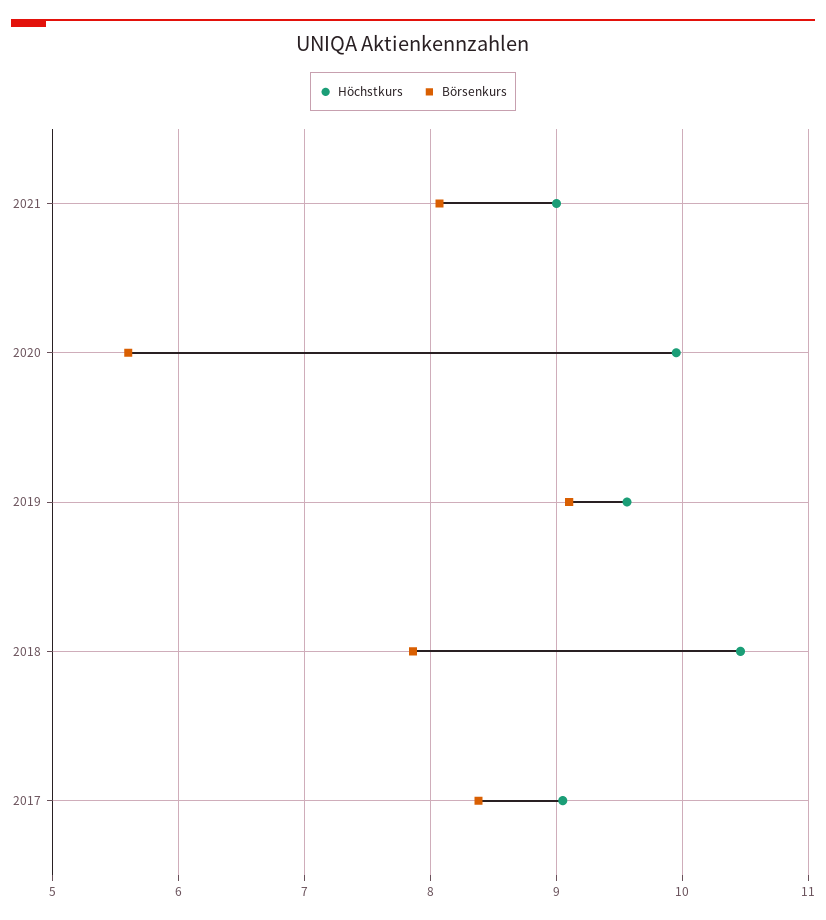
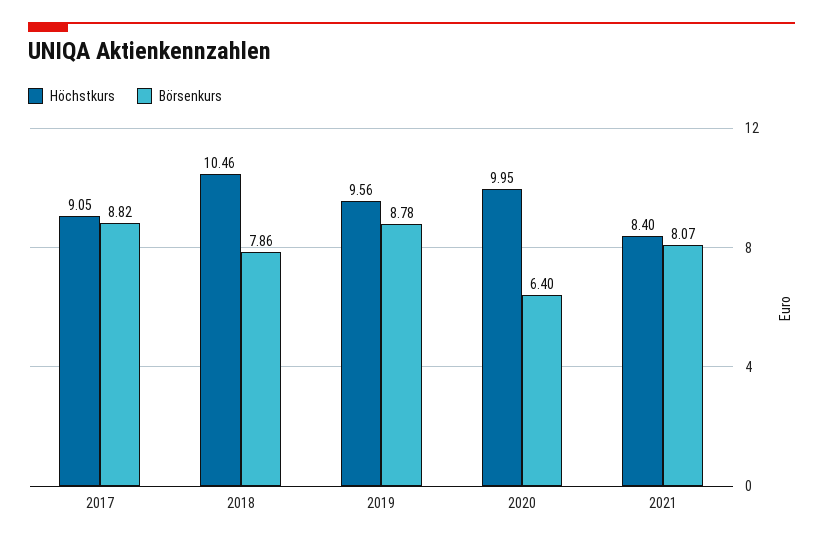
  {
    "Höchstkurs": {
-     "2021": 9,
+     "2021": 8.4,
      "2020": 9.95,
      "2019": 9.56,
      "2018": 10.46,
      "2017": 9.05
    },
    "Börsenkurs": {
      "2021": 8.07,
-     "2020": 5.6,
+     "2020": 6.4,
-     "2019": 9.1,
+     "2019": 8.78,
      "2018": 7.86,
-     "2017": 8.4
+     "2017": 8.82
    }
  }

